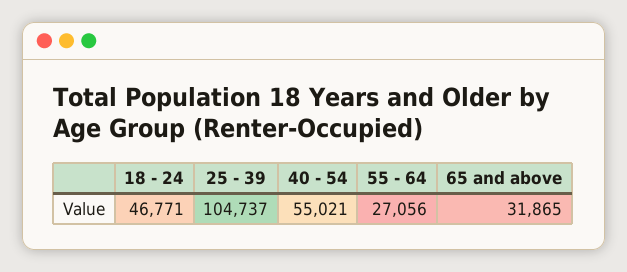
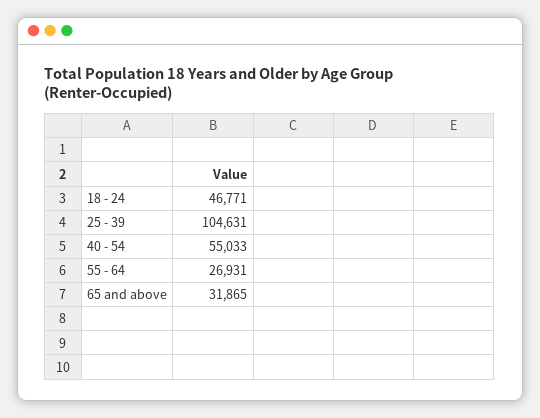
  {
    "18 - 24": 46771,
-   "25 - 39": 104737,
+   "25 - 39": 104631,
-   "40 - 54": 55021,
+   "40 - 54": 55033,
-   "55 - 64": 27056,
+   "55 - 64": 26931,
    "65 and above": 31865
  }

